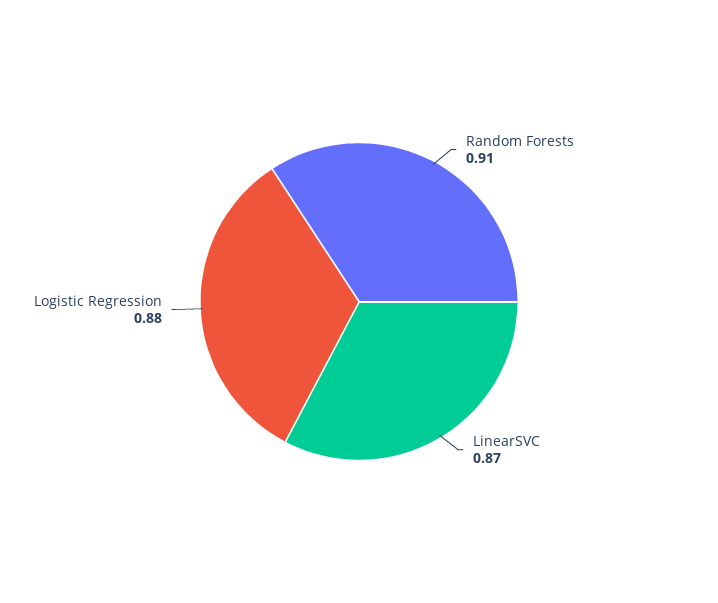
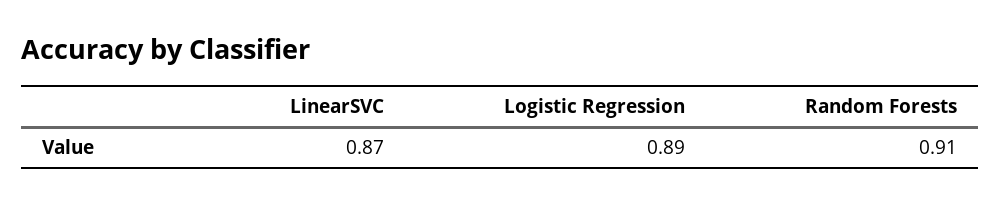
  {
    "Random Forests": 0.91,
    "LinearSVC": 0.87,
-   "Logistic Regression": 0.88
+   "Logistic Regression": 0.89
  }

